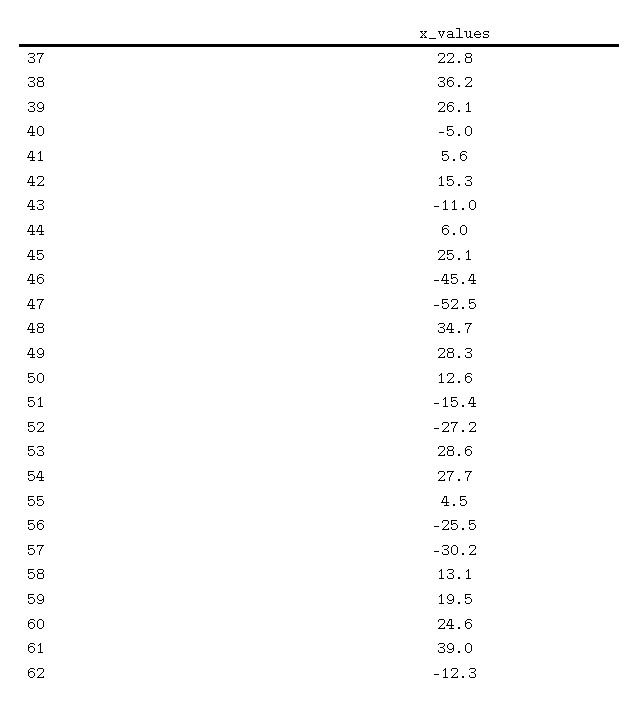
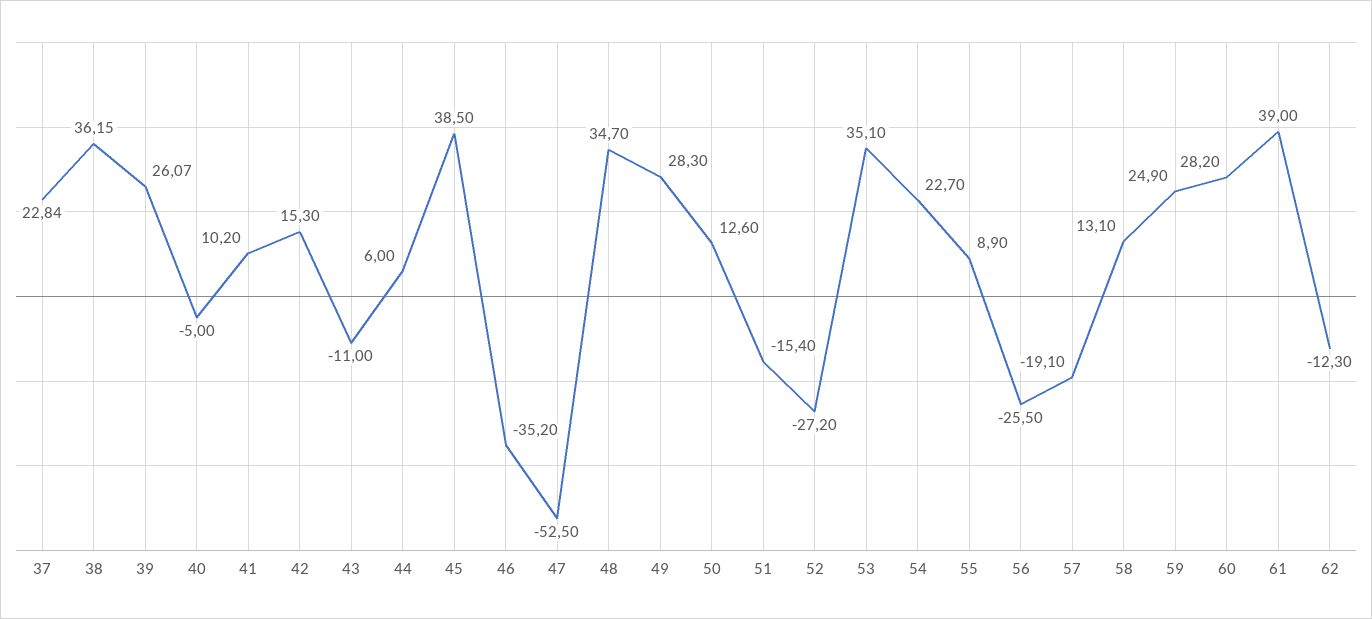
  {
    "37": 22.84,
    "38": 36.15,
    "39": 26.07,
    "40": -5,
-   "41": 5.6,
+   "41": 10.2,
    "42": 15.3,
    "43": -11,
    "44": 6,
-   "45": 25.1,
+   "45": 38.5,
-   "46": -45.4,
+   "46": -35.2,
    "47": -52.5,
    "48": 34.7,
    "49": 28.3,
    "50": 12.6,
    "51": -15.4,
    "52": -27.2,
-   "53": 28.6,
+   "53": 35.1,
-   "54": 27.7,
+   "54": 22.7,
-   "55": 4.5,
+   "55": 8.9,
    "56": -25.5,
-   "57": -30.2,
+   "57": -19.1,
    "58": 13.1,
-   "59": 19.5,
+   "59": 24.9,
-   "60": 24.6,
+   "60": 28.2,
    "61": 39,
    "62": -12.3
  }

